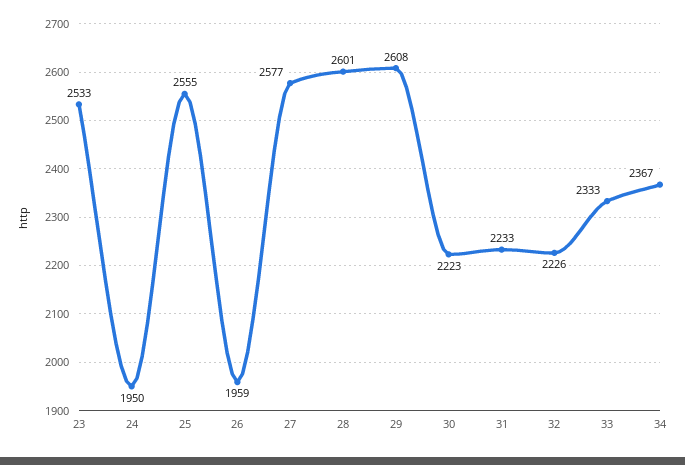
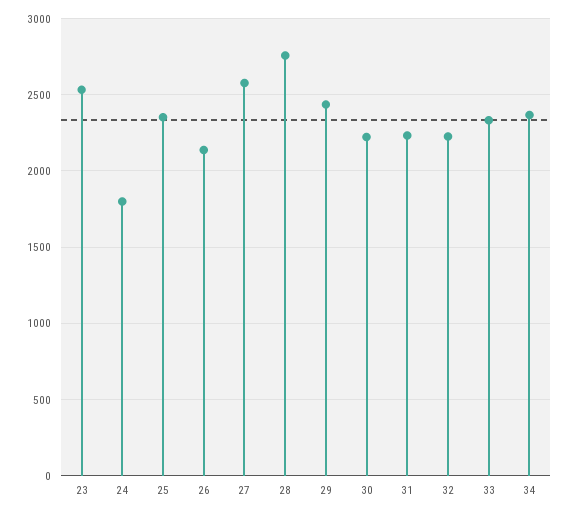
  {
    "23": 2533,
-   "24": 1950,
+   "24": 1800,
-   "25": 2555,
+   "25": 2350,
-   "26": 1959,
+   "26": 2150,
    "27": 2577,
-   "28": 2601,
+   "28": 2750,
-   "29": 2608,
+   "29": 2450,
    "30": 2223,
    "31": 2233,
    "32": 2226,
    "33": 2333,
    "34": 2367
  }

